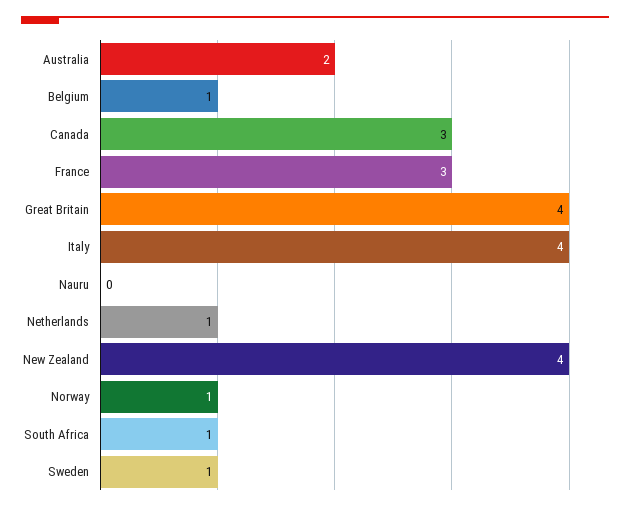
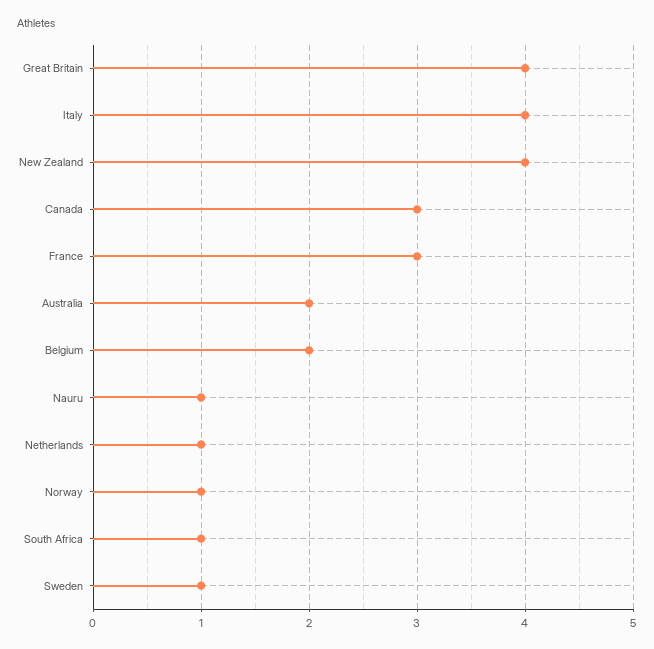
  {
    "Australia": 2,
-   "Belgium": 1,
+   "Belgium": 2,
    "Canada": 3,
    "France": 3,
    "Great Britain": 4,
    "Italy": 4,
-   "Nauru": 0,
+   "Nauru": 1,
    "Netherlands": 1,
    "New Zealand": 4,
    "Norway": 1,
    "South Africa": 1,
    "Sweden": 1
  }

